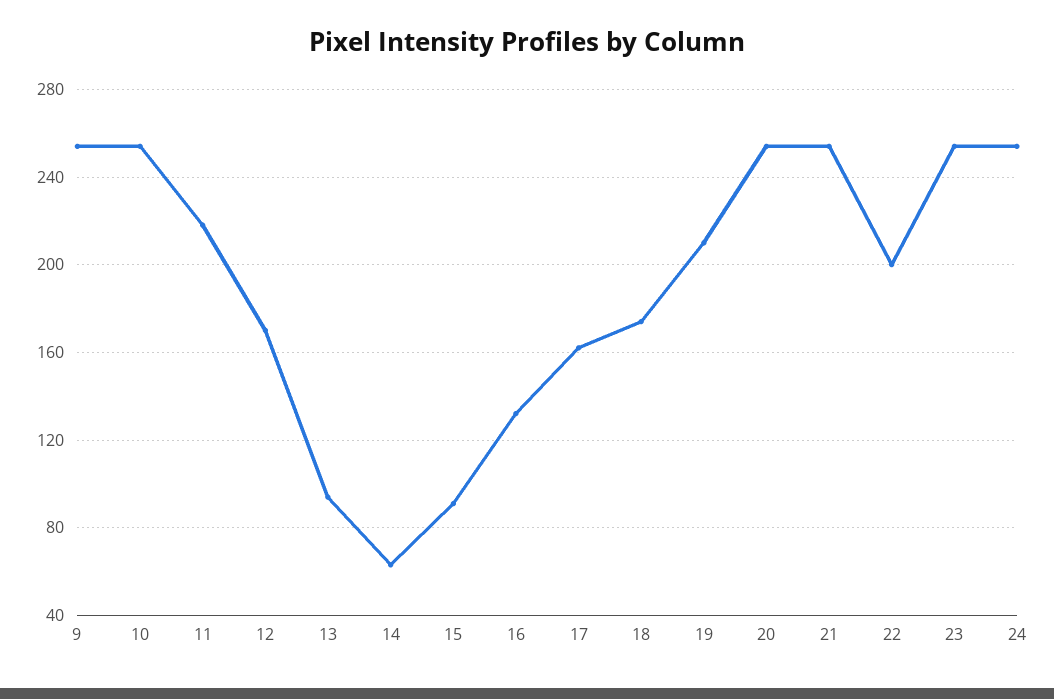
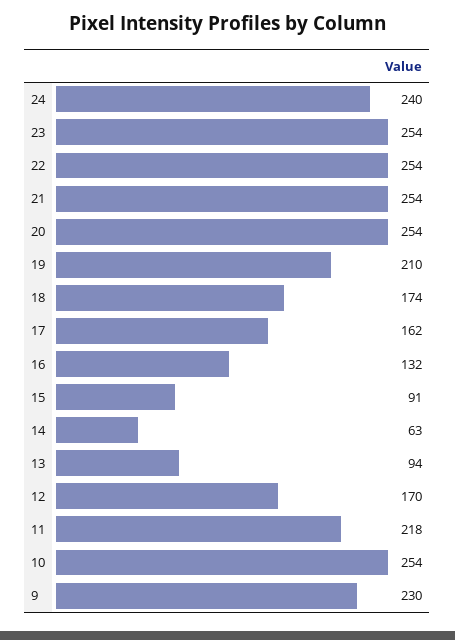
  {
-   "9": 255,
+   "9": 230,
    "10": 254,
    "11": 218,
    "12": 170,
    "13": 94,
    "14": 63,
    "15": 91,
    "16": 132,
    "17": 162,
    "18": 174,
    "19": 210,
    "20": 254,
    "21": 254,
-   "22": 200,
+   "22": 254,
    "23": 254,
-   "24": 255
+   "24": 240
  }

